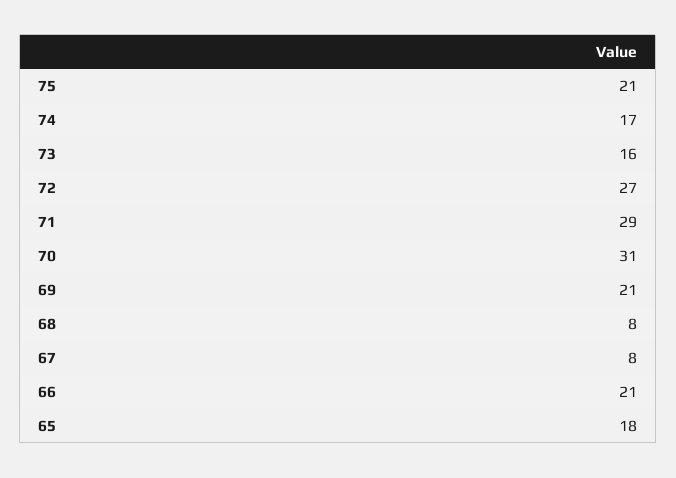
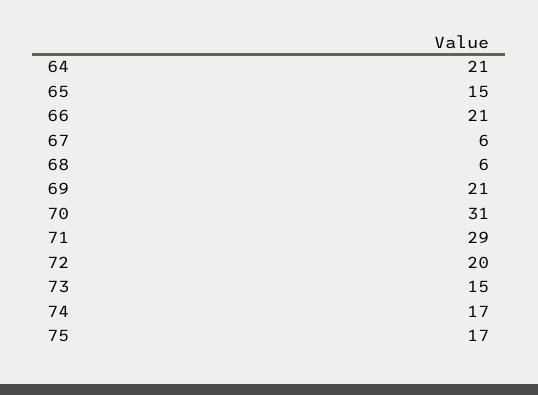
  {
-   "75": 21,
+   "75": 17,
    "74": 17,
-   "73": 16,
+   "73": 15,
-   "72": 27,
+   "72": 20,
    "71": 29,
    "70": 31,
    "69": 21,
-   "68": 8,
+   "68": 6,
-   "67": 8,
+   "67": 6,
    "66": 21,
-   "65": 18
+   "65": 15,
+   "64": 21
  }

